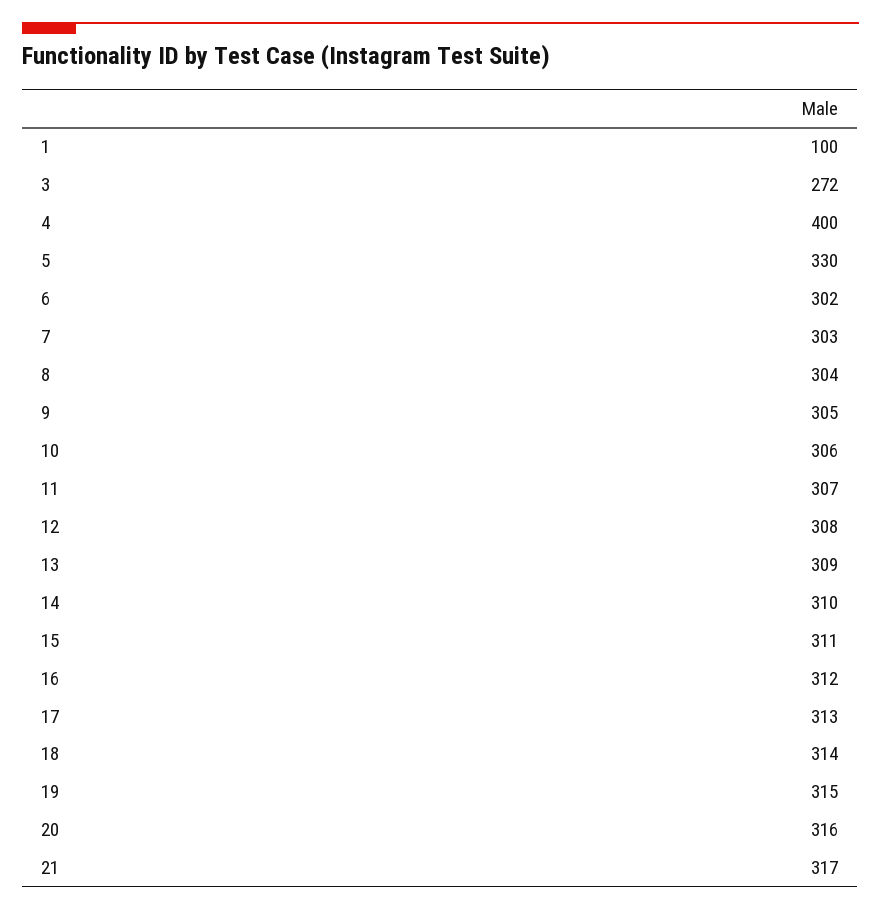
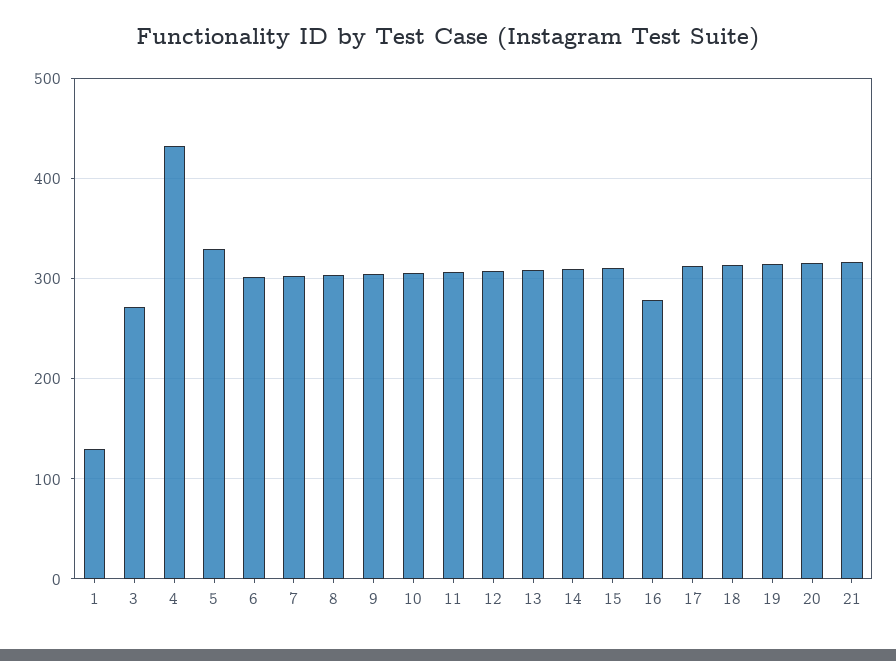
  {
-   "1": 100,
+   "1": 130,
    "3": 272,
-   "4": 400,
+   "4": 430,
    "5": 330,
    "6": 302,
    "7": 303,
    "8": 304,
    "9": 305,
    "10": 306,
    "11": 307,
    "12": 308,
    "13": 309,
    "14": 310,
    "15": 311,
-   "16": 312,
+   "16": 280,
    "17": 313,
    "18": 314,
    "19": 315,
    "20": 316,
    "21": 317
  }

